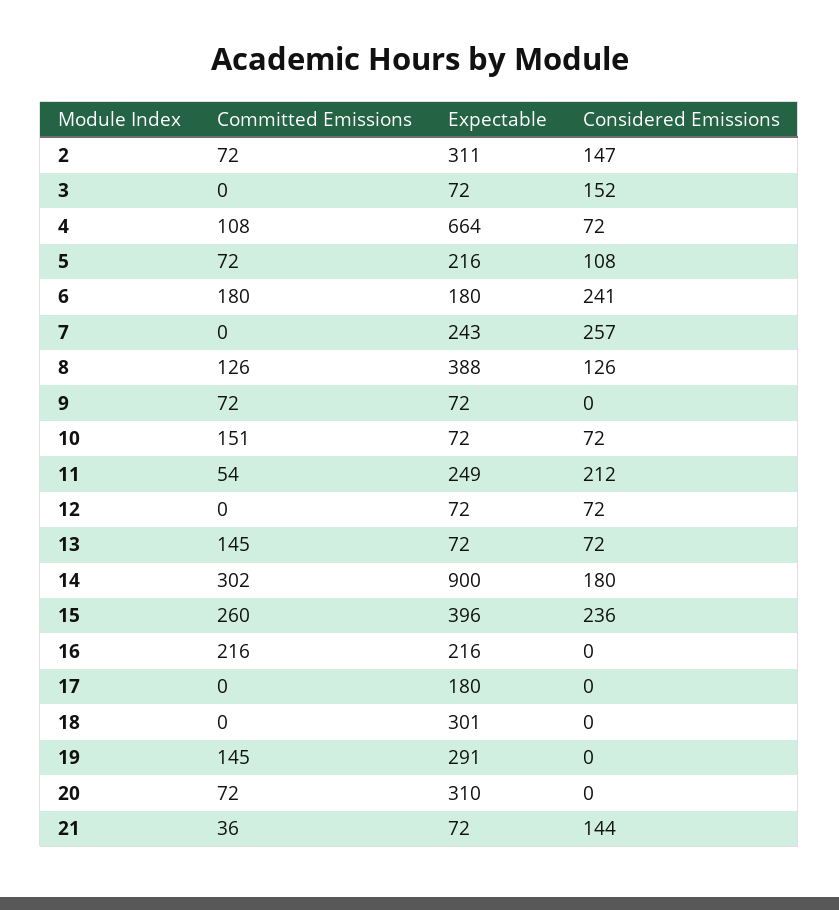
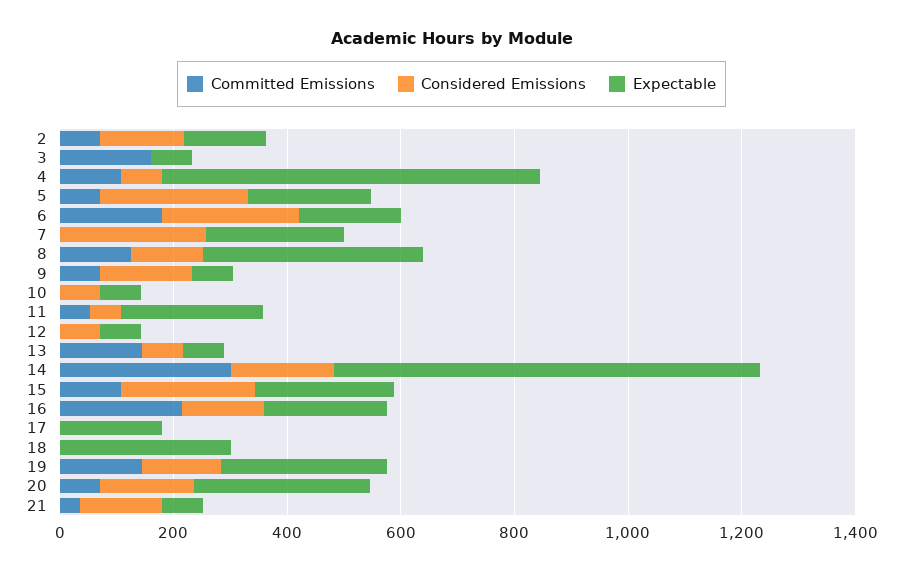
  {
    "Committed Emissions": {
      "2": 72,
-     "3": 0,
+     "3": 150,
      "4": 108,
      "5": 72,
      "6": 180,
      "7": 0,
      "8": 126,
      "9": 72,
-     "10": 151,
+     "10": 0,
      "11": 54,
      "12": 0,
      "13": 145,
      "14": 302,
-     "15": 260,
+     "15": 100,
      "16": 216,
      "17": 0,
      "18": 0,
      "19": 145,
      "20": 72,
      "21": 36
    },
    "Expectable": {
-     "2": 311,
+     "2": 150,
      "3": 72,
      "4": 664,
      "5": 216,
      "6": 180,
      "7": 243,
      "8": 388,
      "9": 72,
      "10": 72,
      "11": 249,
      "12": 72,
      "13": 72,
-     "14": 900,
+     "14": 750,
-     "15": 396,
+     "15": 250,
      "16": 216,
      "17": 180,
      "18": 301,
      "19": 291,
      "20": 310,
      "21": 72
    },
    "Considered Emissions": {
      "2": 147,
-     "3": 152,
+     "3": 0,
      "4": 72,
-     "5": 108,
+     "5": 250,
      "6": 241,
      "7": 257,
      "8": 126,
-     "9": 0,
+     "9": 150,
      "10": 72,
-     "11": 212,
+     "11": 50,
      "12": 72,
      "13": 72,
      "14": 180,
      "15": 236,
-     "16": 0,
+     "16": 150,
      "17": 0,
      "18": 0,
-     "19": 0,
+     "19": 150,
-     "20": 0,
+     "20": 150,
      "21": 144
    }
  }

